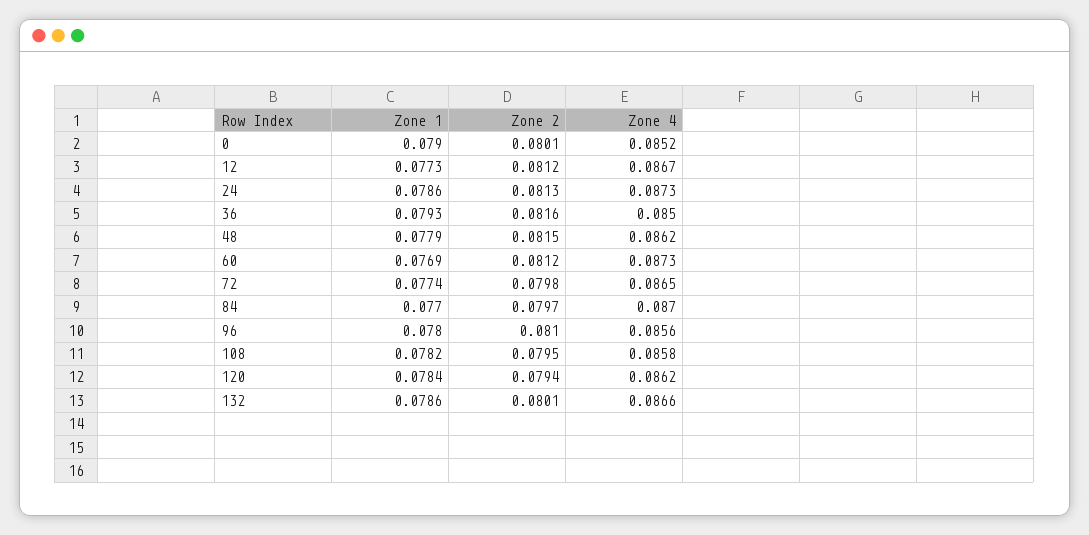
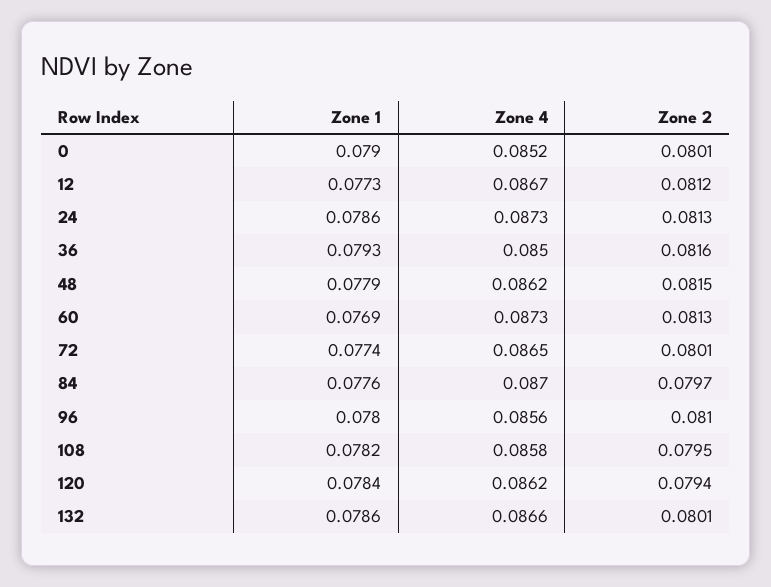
  {
    "Zone 1": {
      "0": 0.079,
      "12": 0.0773,
      "24": 0.0786,
      "36": 0.0793,
      "48": 0.0779,
      "60": 0.0769,
      "72": 0.0774,
-     "84": 0.077,
+     "84": 0.0776,
      "96": 0.078,
      "108": 0.0782,
      "120": 0.0784,
      "132": 0.0786
    },
    "Zone 2": {
      "0": 0.0801,
      "12": 0.0812,
      "24": 0.0813,
      "36": 0.0816,
      "48": 0.0815,
-     "60": 0.0812,
+     "60": 0.0813,
-     "72": 0.0798,
+     "72": 0.0801,
      "84": 0.0797,
      "96": 0.081,
      "108": 0.0795,
      "120": 0.0794,
      "132": 0.0801
    },
    "Zone 4": {
      "0": 0.0852,
      "12": 0.0867,
      "24": 0.0873,
      "36": 0.085,
      "48": 0.0862,
      "60": 0.0873,
      "72": 0.0865,
      "84": 0.087,
      "96": 0.0856,
      "108": 0.0858,
      "120": 0.0862,
      "132": 0.0866
    }
  }

